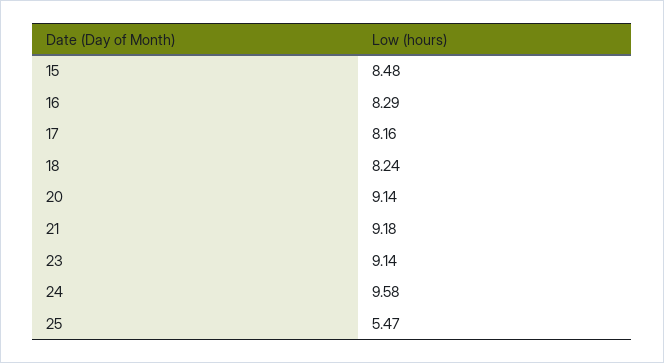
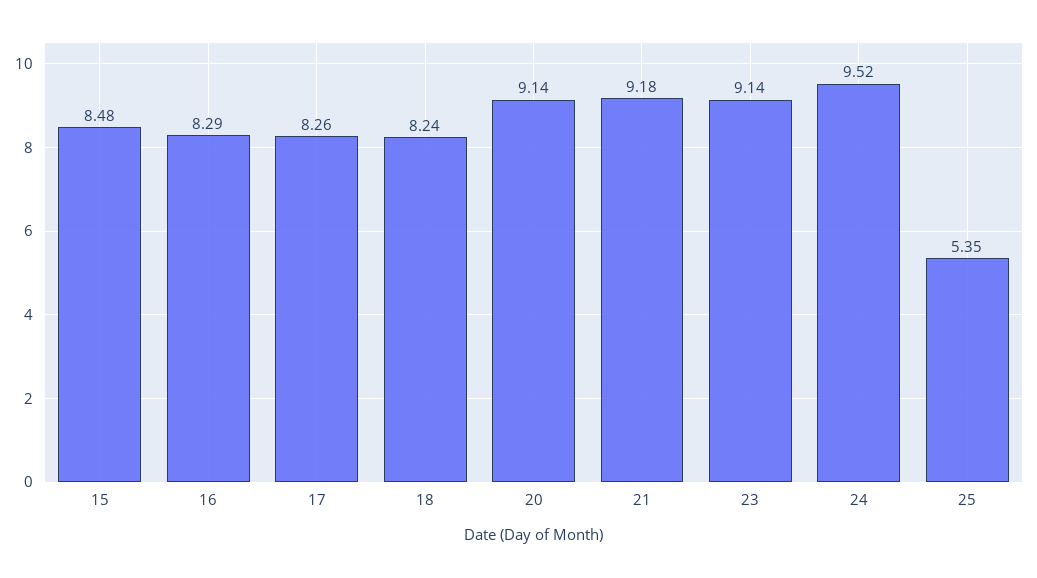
  {
    "15": 8.48,
    "16": 8.29,
-   "17": 8.16,
+   "17": 8.26,
    "18": 8.24,
    "20": 9.14,
    "21": 9.18,
    "23": 9.14,
-   "24": 9.58,
+   "24": 9.52,
-   "25": 5.47
+   "25": 5.35
  }

